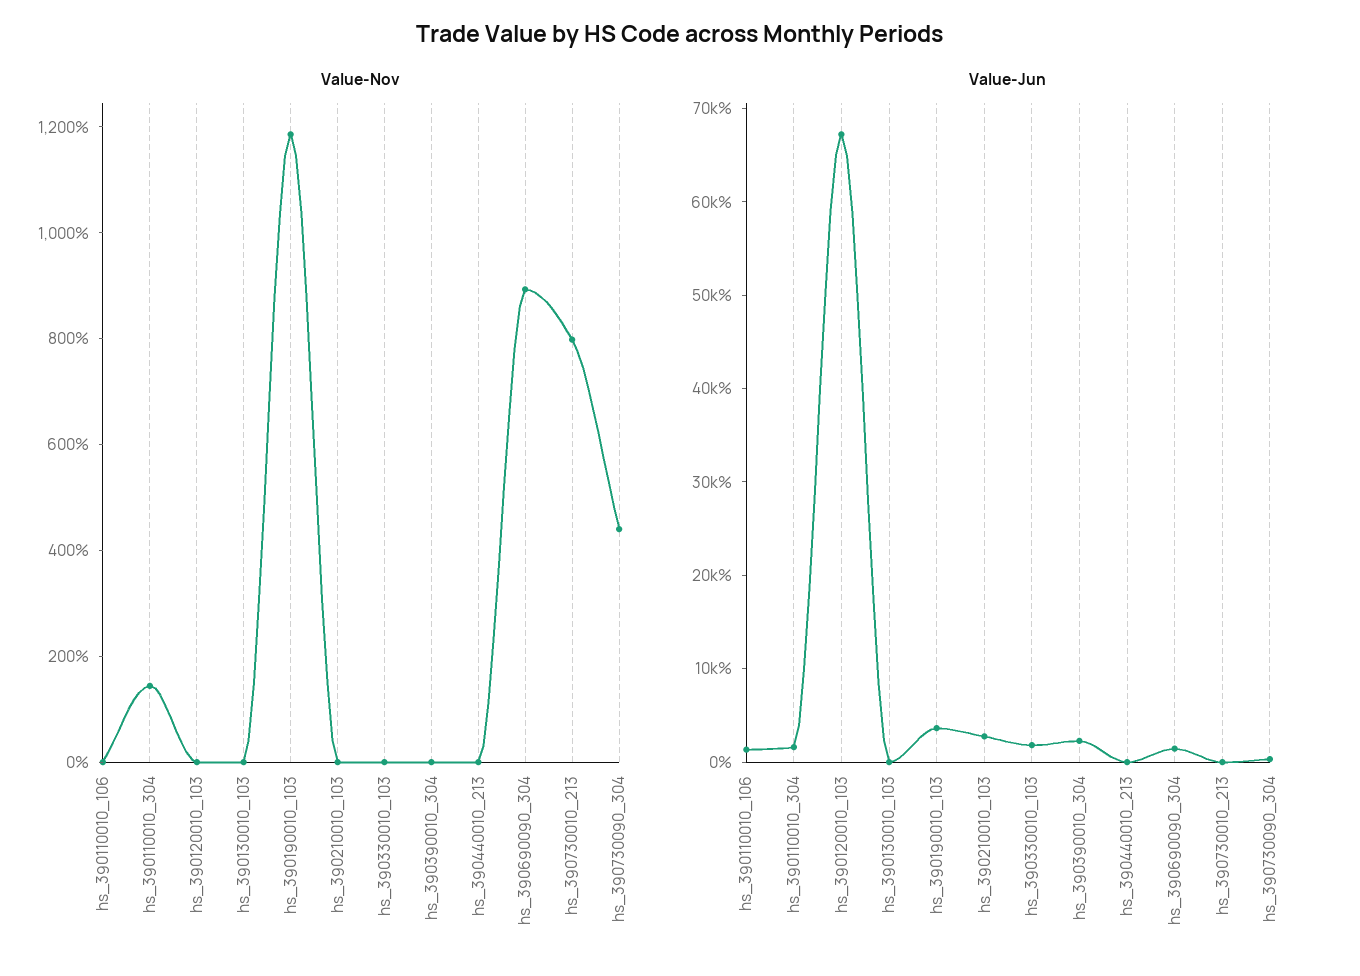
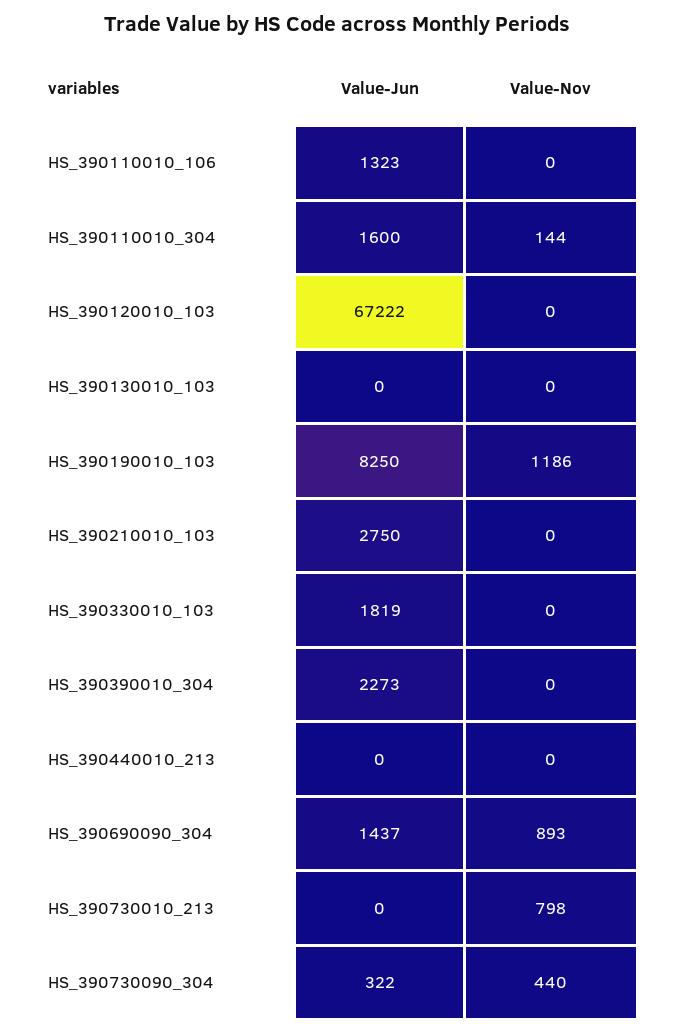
  {
    "Value-Nov": {
      "hs_390110010_106": 0,
      "hs_390110010_304": 144,
      "hs_390120010_103": 0,
      "hs_390130010_103": 0,
      "hs_390190010_103": 1186,
      "hs_390210010_103": 0,
      "hs_390330010_103": 0,
      "hs_390390010_304": 0,
      "hs_390440010_213": 0,
      "hs_390690090_304": 893,
      "hs_390730010_213": 798,
      "hs_390730090_304": 440
    },
    "Value-Jun": {
      "hs_390110010_106": 1323,
      "hs_390110010_304": 1600,
      "hs_390120010_103": 67222,
      "hs_390130010_103": 0,
-     "hs_390190010_103": 4000,
+     "hs_390190010_103": 8250,
      "hs_390210010_103": 2750,
      "hs_390330010_103": 1819,
      "hs_390390010_304": 2273,
      "hs_390440010_213": 0,
      "hs_390690090_304": 1437,
      "hs_390730010_213": 0,
      "hs_390730090_304": 322
    }
  }

